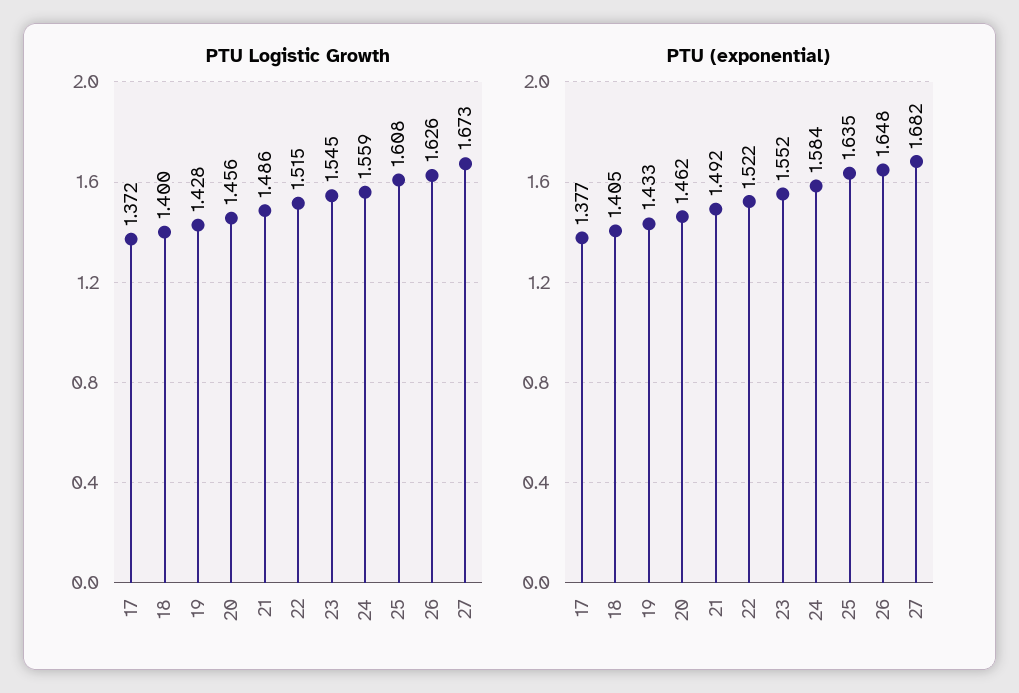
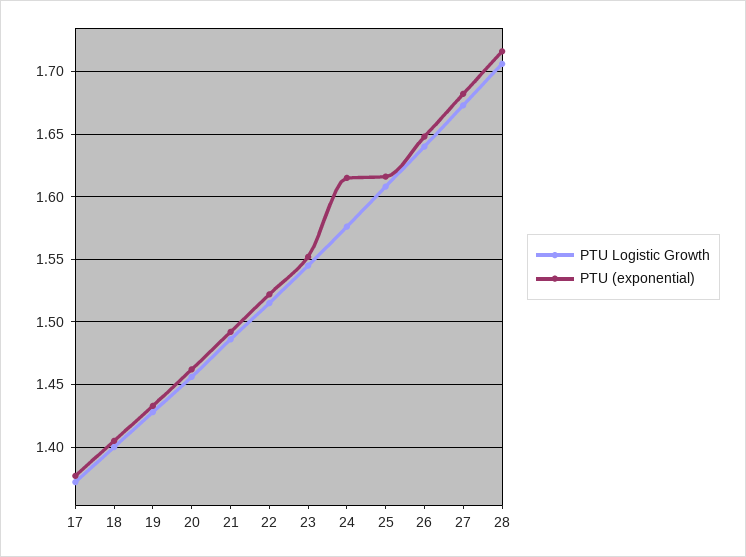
  {
    "PTU Logistic Growth": {
      "17": 1.372,
      "18": 1.4,
      "19": 1.428,
      "20": 1.456,
      "21": 1.486,
      "22": 1.515,
      "23": 1.545,
-     "24": 1.559,
+     "24": 1.575,
      "25": 1.608,
-     "26": 1.626,
+     "26": 1.64,
-     "27": 1.673
+     "27": 1.673,
+     "28": 1.705
    },
    "PTU (exponential)": {
      "17": 1.377,
      "18": 1.405,
      "19": 1.433,
      "20": 1.462,
      "21": 1.492,
      "22": 1.522,
      "23": 1.552,
-     "24": 1.584,
+     "24": 1.615,
-     "25": 1.635,
+     "25": 1.615,
      "26": 1.648,
-     "27": 1.682
+     "27": 1.682,
+     "28": 1.715
    }
  }

